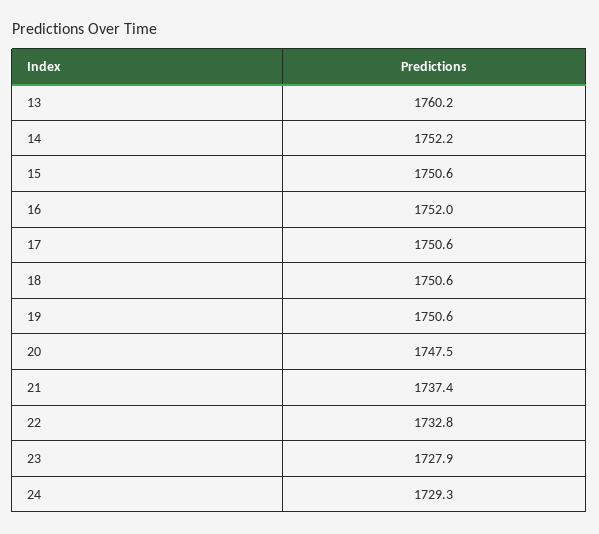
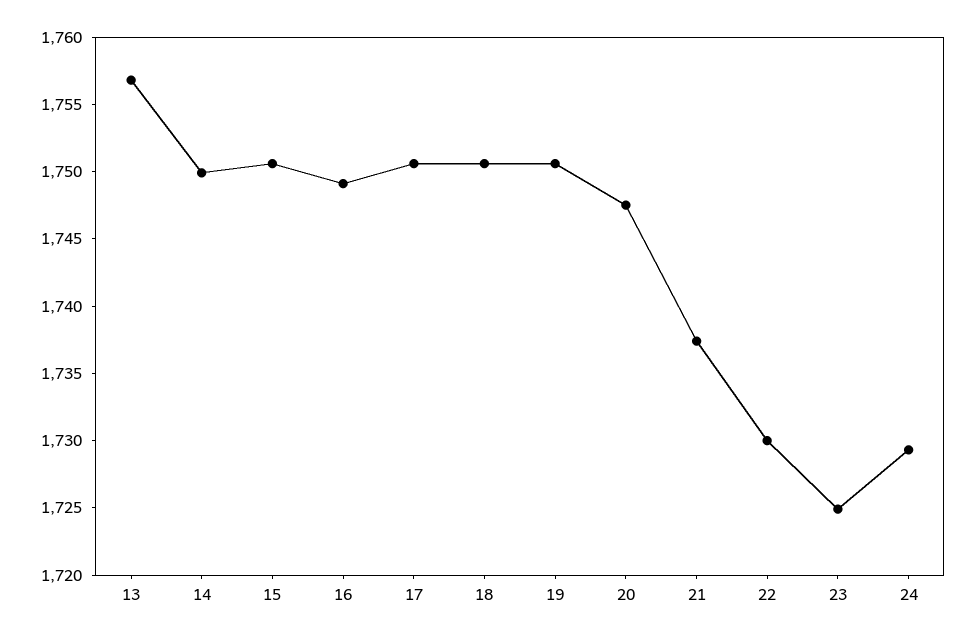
  {
-   "13": 1760.2,
+   "13": 1757,
-   "14": 1752.2,
+   "14": 1750,
    "15": 1750.6,
-   "16": 1752,
+   "16": 1749,
    "17": 1750.6,
    "18": 1750.6,
    "19": 1750.6,
    "20": 1747.5,
    "21": 1737.4,
-   "22": 1732.8,
+   "22": 1730,
-   "23": 1727.9,
+   "23": 1725,
    "24": 1729.3
  }

